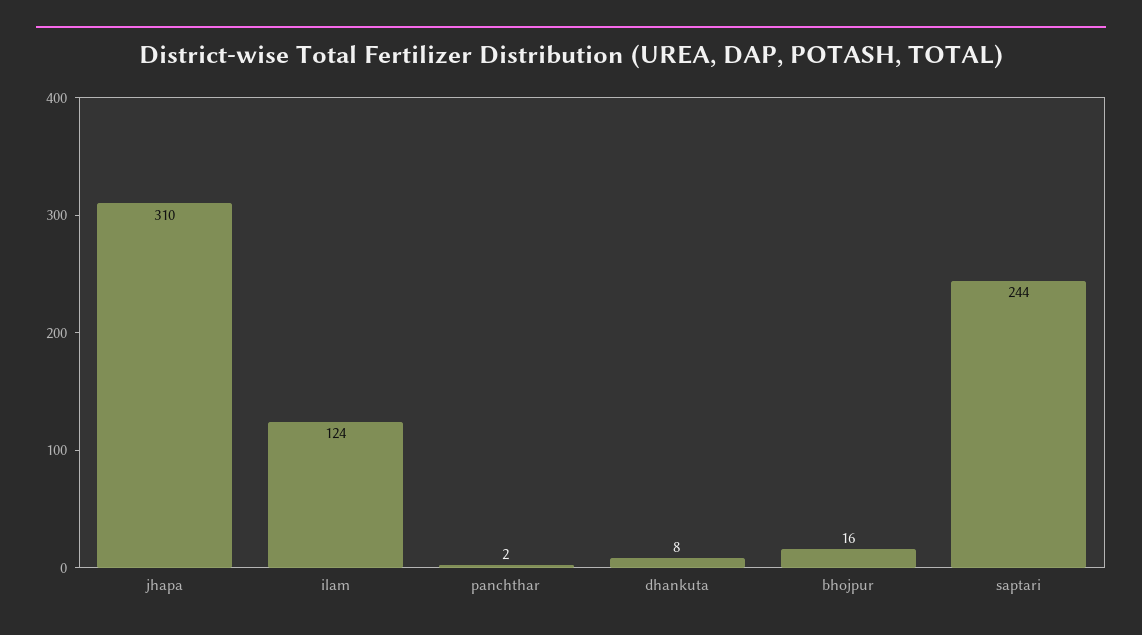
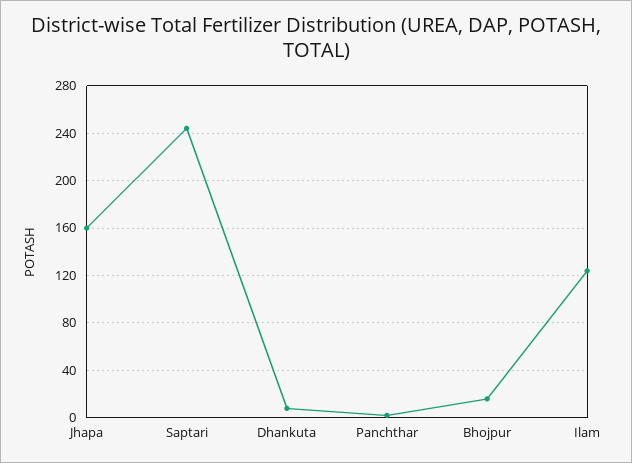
  {
-   "jhapa": 310,
+   "jhapa": 160,
    "ilam": 124,
    "panchthar": 2,
    "dhankuta": 8,
    "bhojpur": 16,
    "saptari": 244
  }

